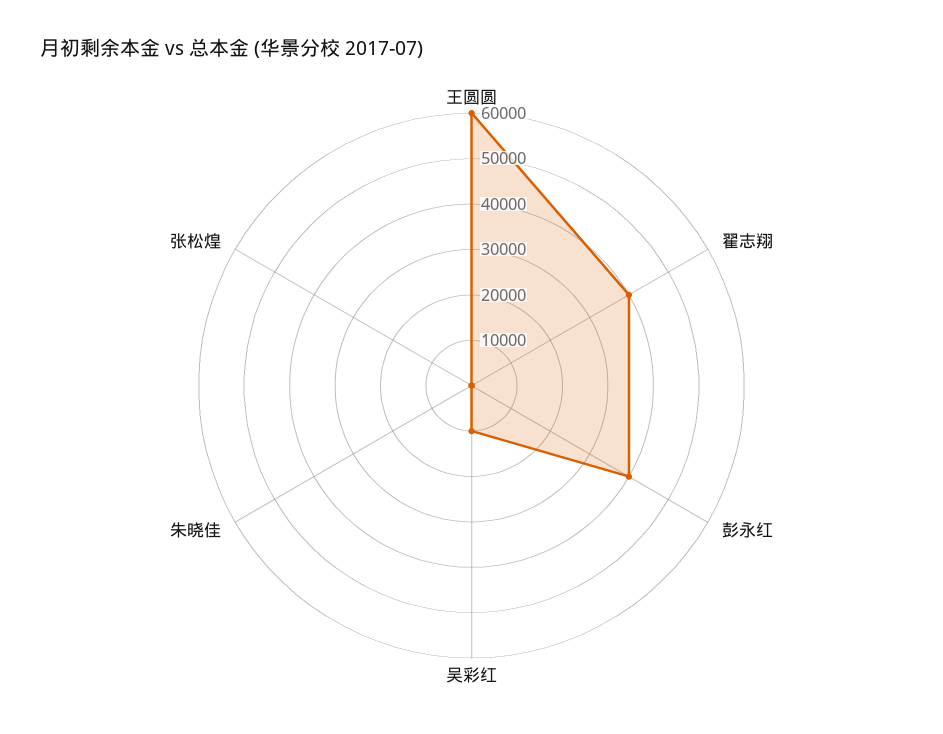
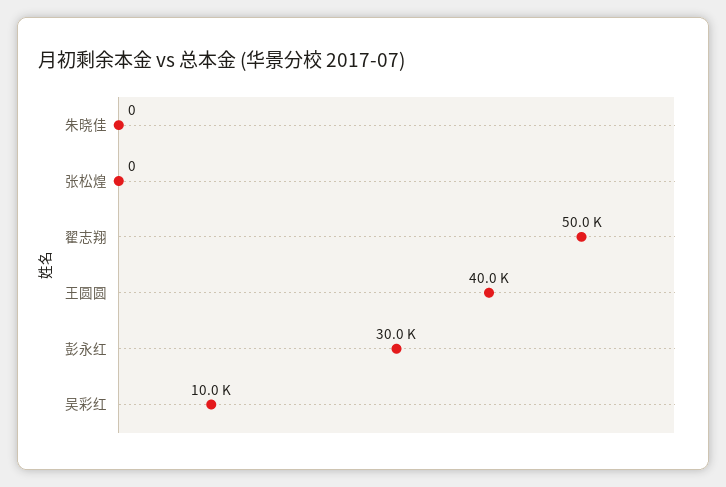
  {
-   "王圆圆": 60000,
+   "王圆圆": 40000,
-   "翟志翔": 40000,
+   "翟志翔": 50000,
-   "彭永红": 40000,
+   "彭永红": 30000,
    "吴彩红": 10000,
    "朱晓佳": 0,
    "张松煌": 0
  }

